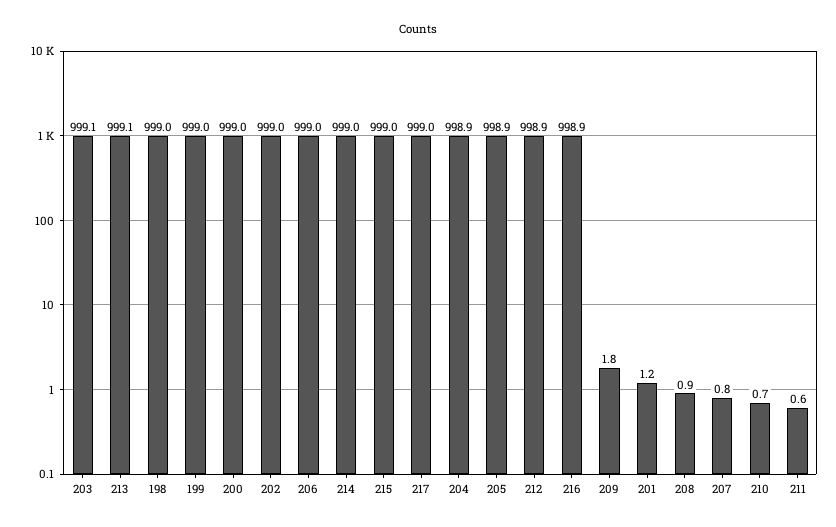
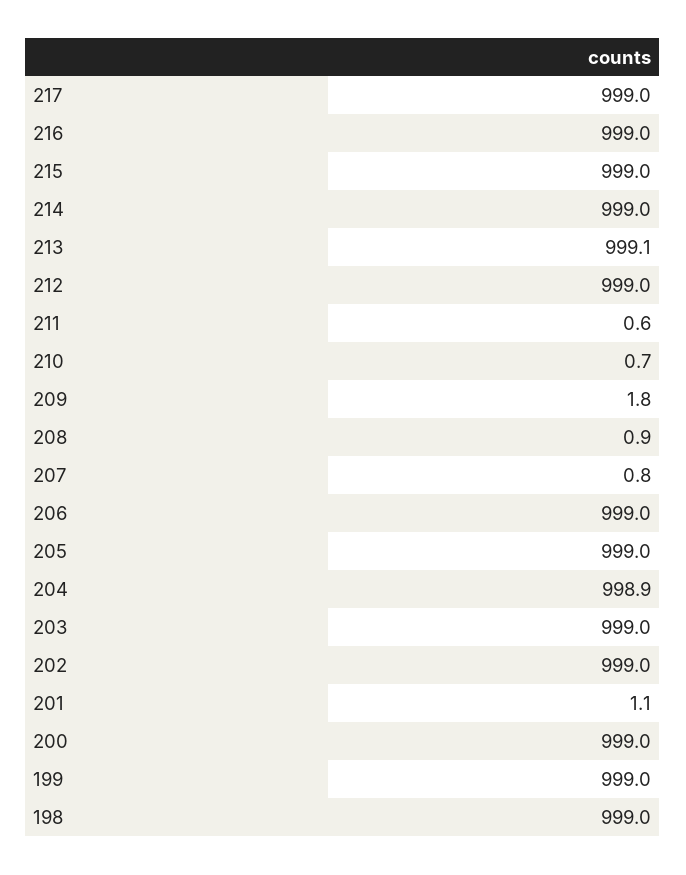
  {
-   "203": 999.1,
+   "203": 999,
    "213": 999.1,
    "198": 999,
    "199": 999,
    "200": 999,
    "202": 999,
    "206": 999,
    "214": 999,
    "215": 999,
    "217": 999,
    "204": 998.9,
-   "205": 998.9,
+   "205": 999,
-   "212": 998.9,
+   "212": 999,
-   "216": 998.9,
+   "216": 999,
    "209": 1.8,
-   "201": 1.2,
+   "201": 1.1,
    "208": 0.9,
    "207": 0.8,
    "210": 0.7,
    "211": 0.6
  }

